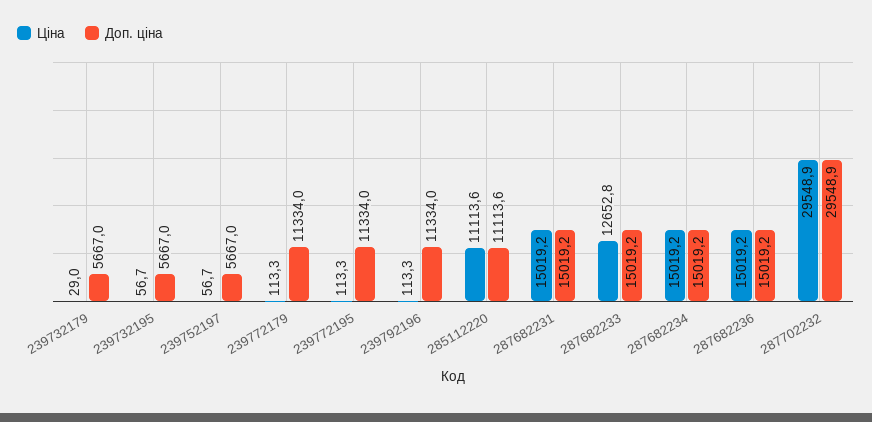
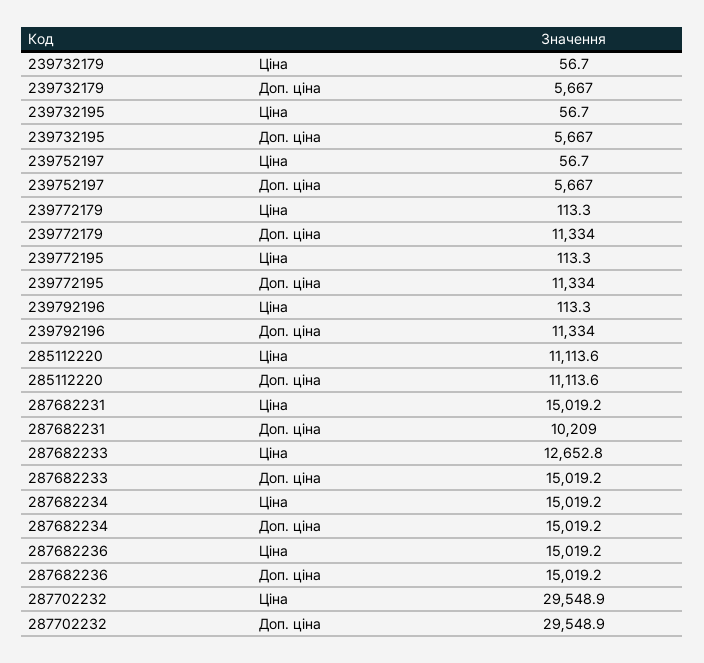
  {
    "Ціна": {
-     "239732179": 29,
+     "239732179": 56.7,
      "239732195": 56.7,
      "239752197": 56.7,
      "239772179": 113.3,
      "239772195": 113.3,
      "239792196": 113.3,
      "285112220": 11113.6,
      "287682231": 15019.2,
      "287682233": 12652.8,
      "287682234": 15019.2,
      "287682236": 15019.2,
      "287702232": 29548.9
    },
    "Доп. ціна": {
      "239732179": 5667,
      "239732195": 5667,
      "239752197": 5667,
      "239772179": 11334,
      "239772195": 11334,
      "239792196": 11334,
      "285112220": 11113.6,
-     "287682231": 15019.2,
+     "287682231": 10209,
      "287682233": 15019.2,
      "287682234": 15019.2,
      "287682236": 15019.2,
      "287702232": 29548.9
    }
  }

